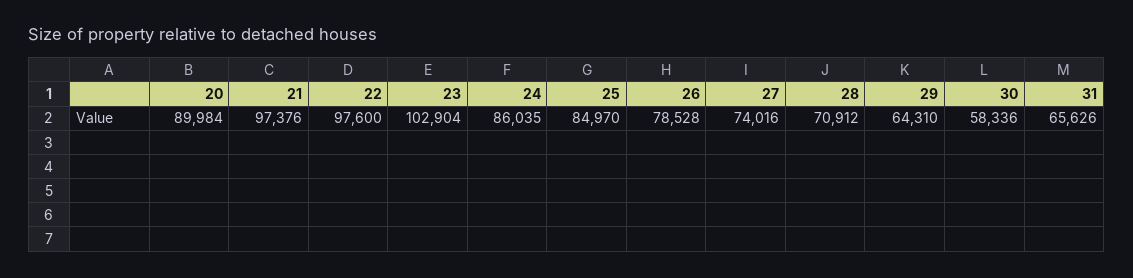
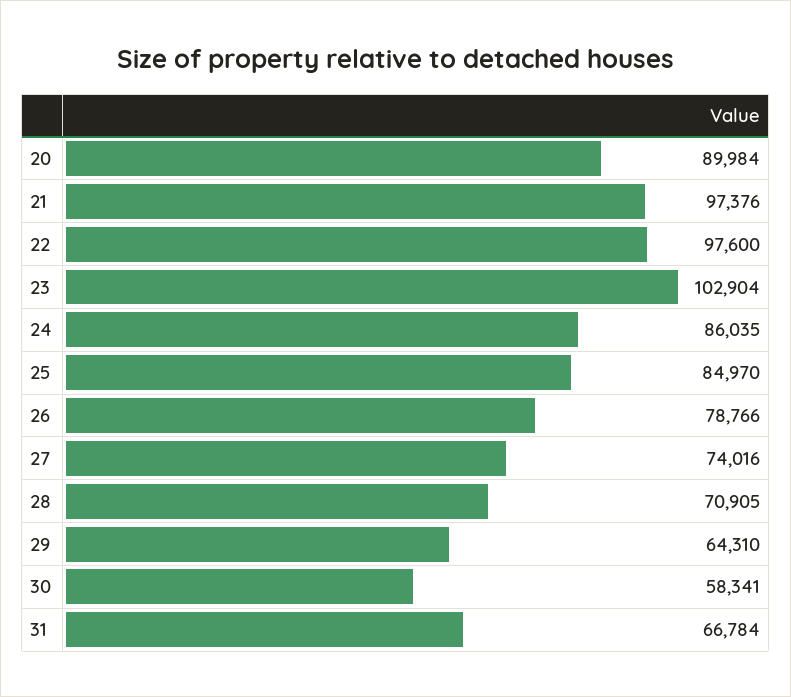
  {
    "20": 89984,
    "21": 97376,
    "22": 97600,
    "23": 102904,
    "24": 86035,
    "25": 84970,
-   "26": 78528,
+   "26": 78766,
    "27": 74016,
-   "28": 70912,
+   "28": 70905,
    "29": 64310,
-   "30": 58336,
+   "30": 58341,
-   "31": 65626
+   "31": 66784
  }

